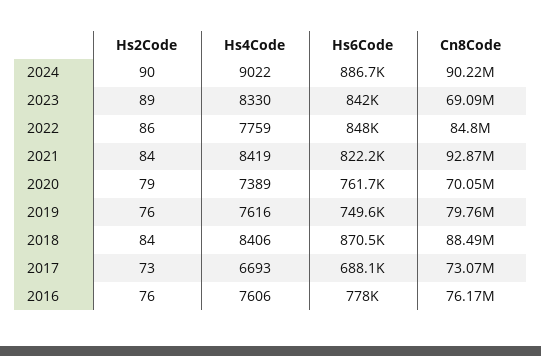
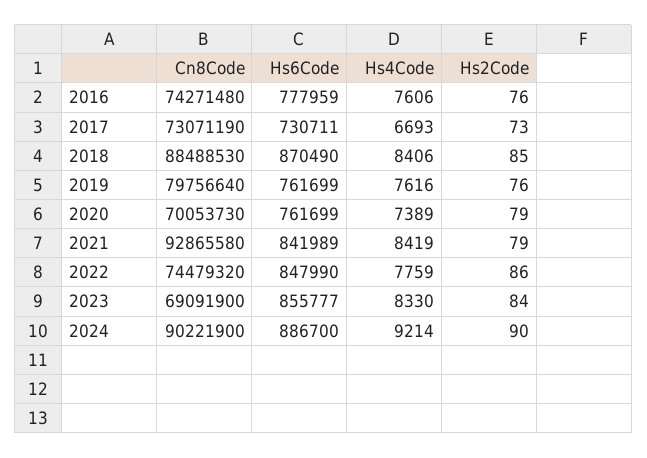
  {
    "Hs2Code": {
      "2024": 90,
-     "2023": 89,
+     "2023": 84,
      "2022": 86,
-     "2021": 84,
+     "2021": 79,
      "2020": 79,
      "2019": 76,
-     "2018": 84,
+     "2018": 85,
      "2017": 73,
      "2016": 76
    },
    "Hs4Code": {
-     "2024": 9022,
+     "2024": 9214,
      "2023": 8330,
      "2022": 7759,
      "2021": 8419,
      "2020": 7389,
      "2019": 7616,
      "2018": 8406,
      "2017": 6693,
      "2016": 7606
    },
    "Hs6Code": {
      "2024": 886700,
-     "2023": 842000,
+     "2023": 855777,
      "2022": 847990,
-     "2021": 822200,
+     "2021": 841989,
      "2020": 761699,
-     "2019": 749600,
+     "2019": 761699,
      "2018": 870490,
-     "2017": 688100,
+     "2017": 730711,
      "2016": 777959
    },
    "Cn8Code": {
      "2024": 90221900,
      "2023": 69091900,
-     "2022": 84800000,
+     "2022": 74479320,
      "2021": 92865580,
      "2020": 70053730,
      "2019": 79756640,
      "2018": 88488530,
      "2017": 73071190,
-     "2016": 76170000
+     "2016": 74271480
    }
  }

